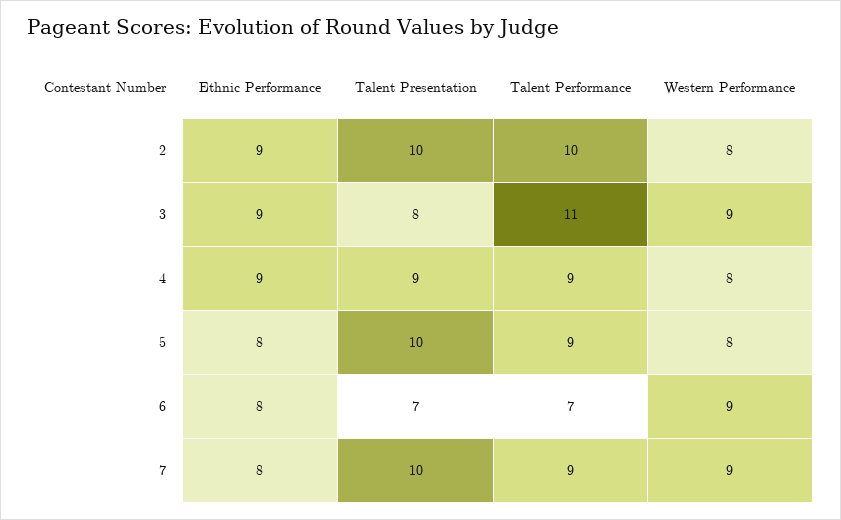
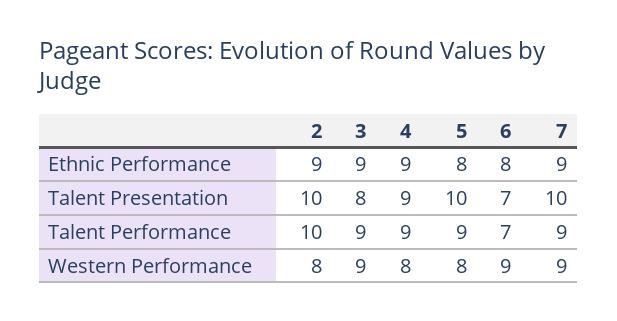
  {
    "Ethnic Performance": {
      "2": 9,
      "3": 9,
      "4": 9,
      "5": 8,
      "6": 8,
-     "7": 8
+     "7": 9
    },
    "Talent Presentation": {
      "2": 10,
      "3": 8,
      "4": 9,
      "5": 10,
      "6": 7,
      "7": 10
    },
    "Talent Performance": {
      "2": 10,
-     "3": 11,
+     "3": 9,
      "4": 9,
      "5": 9,
      "6": 7,
      "7": 9
    },
    "Western Performance": {
      "2": 8,
      "3": 9,
      "4": 8,
      "5": 8,
      "6": 9,
      "7": 9
    }
  }

